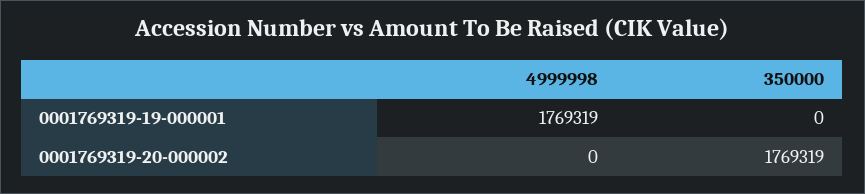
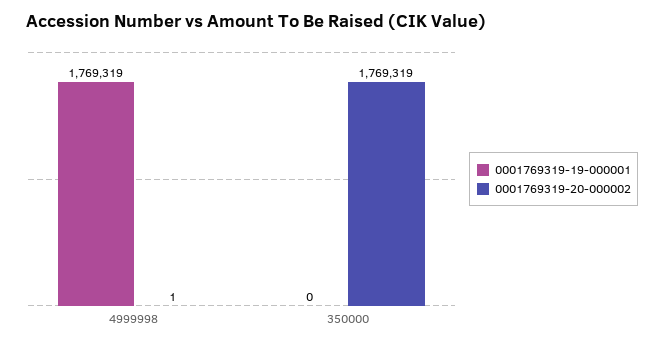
  {
    "0001769319-19-000001": {
      "4999998": 1769319,
      "350000": 0
    },
    "0001769319-20-000002": {
-     "4999998": 0,
+     "4999998": 1,
      "350000": 1769319
    }
  }

